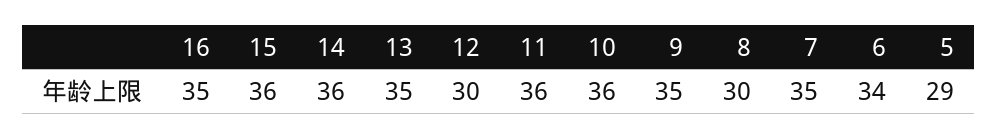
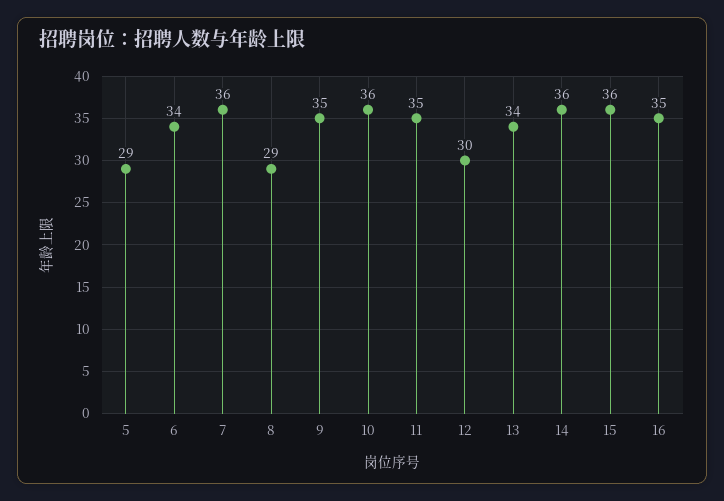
  {
    "16": 35,
    "15": 36,
    "14": 36,
-   "13": 35,
+   "13": 34,
    "12": 30,
-   "11": 36,
+   "11": 35,
    "10": 36,
    "9": 35,
-   "8": 30,
+   "8": 29,
-   "7": 35,
+   "7": 36,
    "6": 34,
    "5": 29
  }

